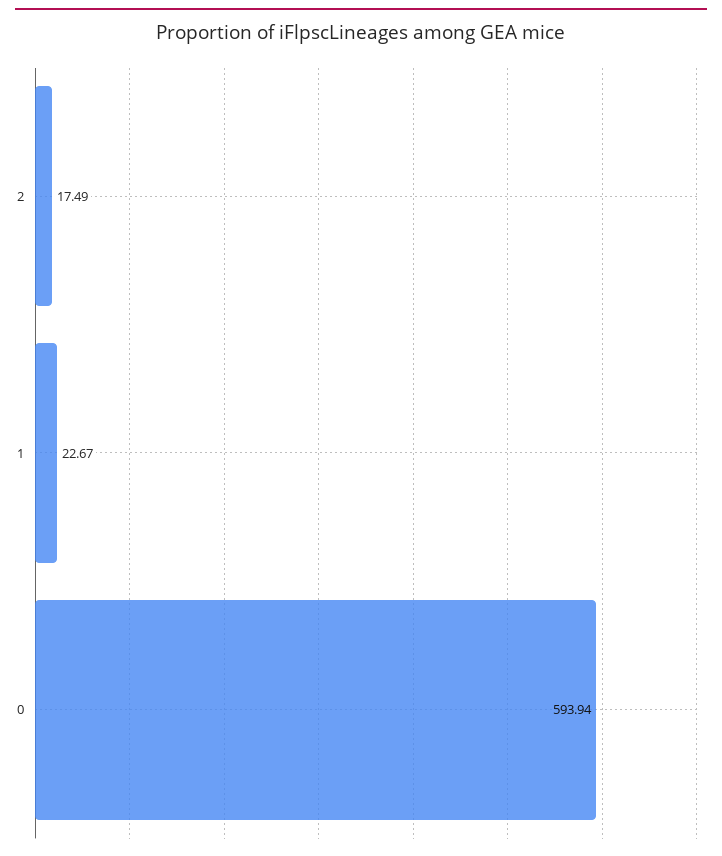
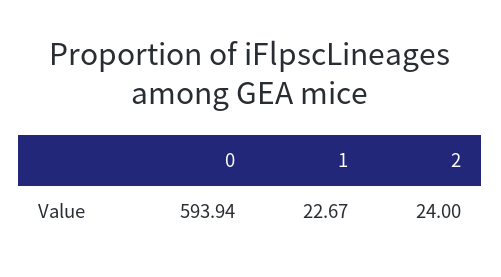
  {
-   "2": 17.49,
+   "2": 24,
    "1": 22.67,
    "0": 593.94
  }

